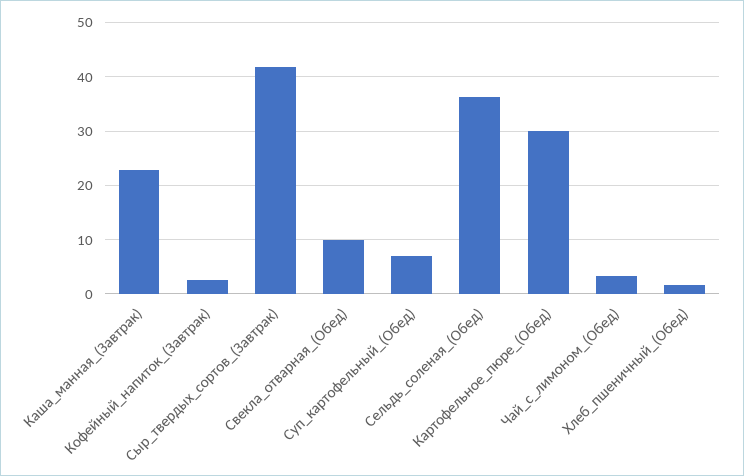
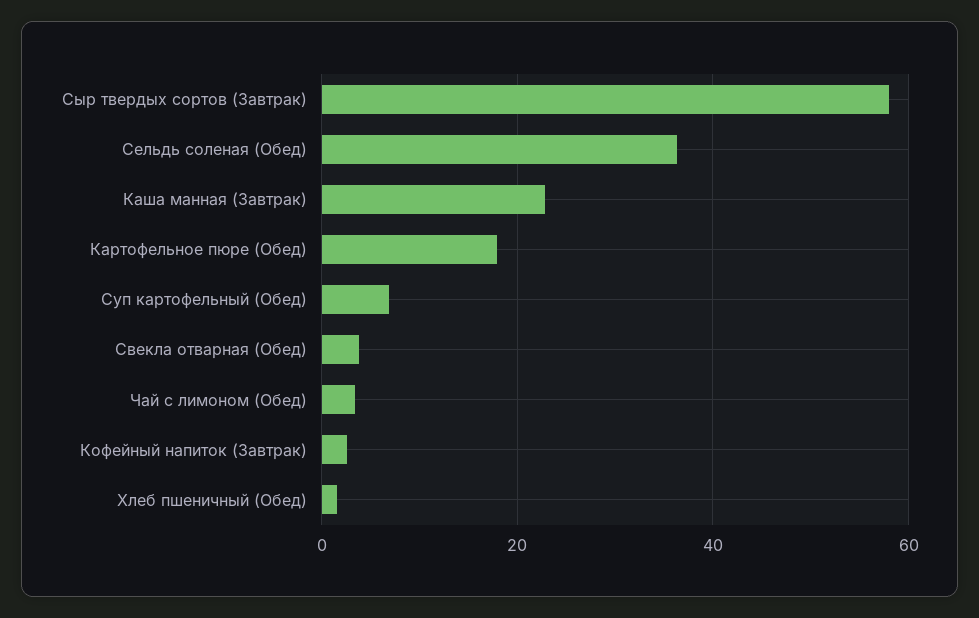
  {
    "Каша_манная_(Завтрак)": 22,
    "Кофейный_напиток_(Завтрак)": 2,
-   "Сыр_твердых_сортов_(Завтрак)": 42,
+   "Сыр_твердых_сортов_(Завтрак)": 58,
-   "Свекла_отварная_(Обед)": 10,
+   "Свекла_отварная_(Обед)": 4,
    "Суп_картофельный_(Обед)": 6,
    "Сельдь_соленая_(Обед)": 36,
-   "Картофельное_пюре_(Обед)": 30,
+   "Картофельное_пюре_(Обед)": 18,
    "Чай_с_лимоном_(Обед)": 4,
    "Хлеб_пшеничный_(Обед)": 2
  }

